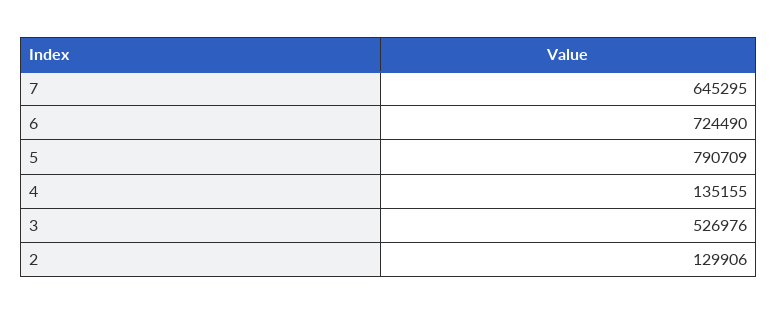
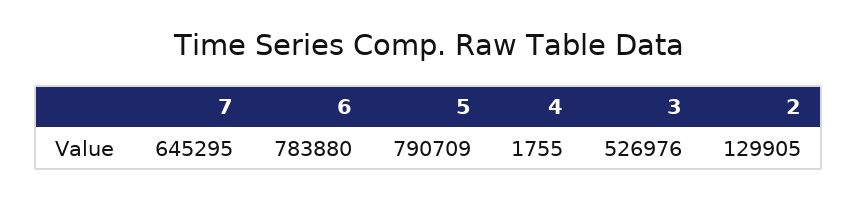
  {
    "7": 645295,
-   "6": 724490,
+   "6": 783880,
    "5": 790709,
-   "4": 135155,
+   "4": 1755,
    "3": 526976,
-   "2": 129906
+   "2": 129905
  }

